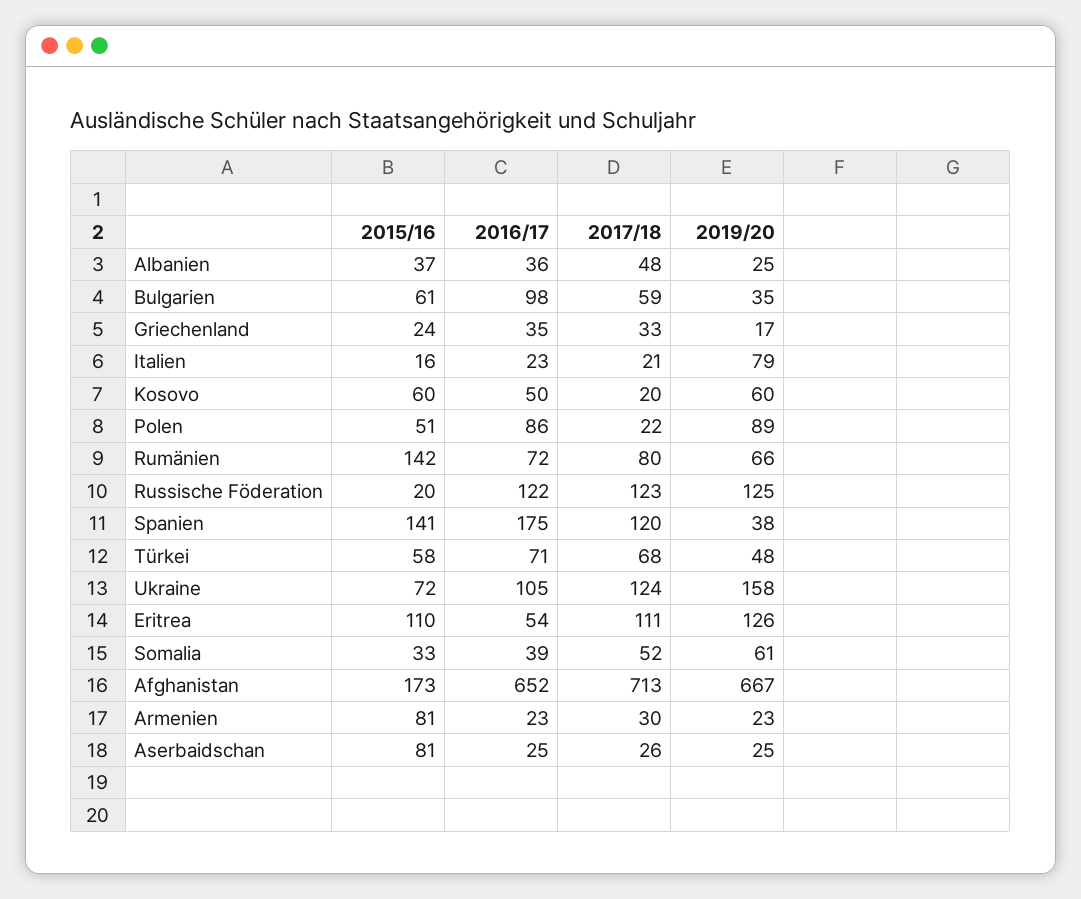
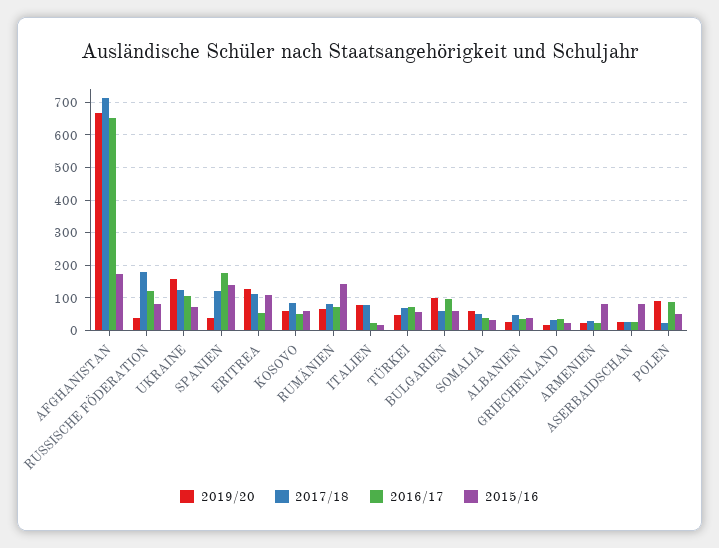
  {
    "2015/16": {
      "Albanien": 37,
      "Bulgarien": 61,
      "Griechenland": 24,
      "Italien": 16,
      "Kosovo": 60,
      "Polen": 51,
      "Rumänien": 142,
-     "Russische Föderation": 20,
+     "Russische Föderation": 80,
      "Spanien": 141,
      "Türkei": 58,
      "Ukraine": 72,
      "Eritrea": 110,
      "Somalia": 33,
      "Afghanistan": 173,
      "Armenien": 81,
      "Aserbaidschan": 81
    },
    "2016/17": {
      "Albanien": 36,
      "Bulgarien": 98,
      "Griechenland": 35,
      "Italien": 23,
      "Kosovo": 50,
      "Polen": 86,
      "Rumänien": 72,
      "Russische Föderation": 122,
      "Spanien": 175,
      "Türkei": 71,
      "Ukraine": 105,
      "Eritrea": 54,
      "Somalia": 39,
      "Afghanistan": 652,
      "Armenien": 23,
      "Aserbaidschan": 25
    },
    "2017/18": {
      "Albanien": 48,
      "Bulgarien": 59,
      "Griechenland": 33,
-     "Italien": 21,
+     "Italien": 80,
-     "Kosovo": 20,
+     "Kosovo": 80,
      "Polen": 22,
      "Rumänien": 80,
-     "Russische Föderation": 123,
+     "Russische Föderation": 180,
      "Spanien": 120,
      "Türkei": 68,
      "Ukraine": 124,
      "Eritrea": 111,
      "Somalia": 52,
      "Afghanistan": 713,
      "Armenien": 30,
      "Aserbaidschan": 26
    },
    "2019/20": {
      "Albanien": 25,
-     "Bulgarien": 35,
+     "Bulgarien": 100,
      "Griechenland": 17,
      "Italien": 79,
      "Kosovo": 60,
      "Polen": 89,
      "Rumänien": 66,
-     "Russische Föderation": 125,
+     "Russische Föderation": 40,
      "Spanien": 38,
      "Türkei": 48,
      "Ukraine": 158,
      "Eritrea": 126,
      "Somalia": 61,
      "Afghanistan": 667,
      "Armenien": 23,
      "Aserbaidschan": 25
    }
  }

